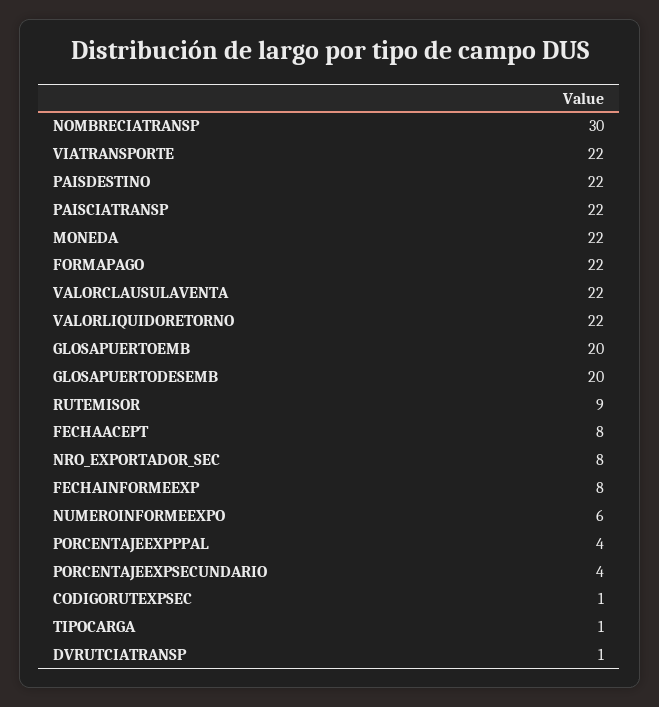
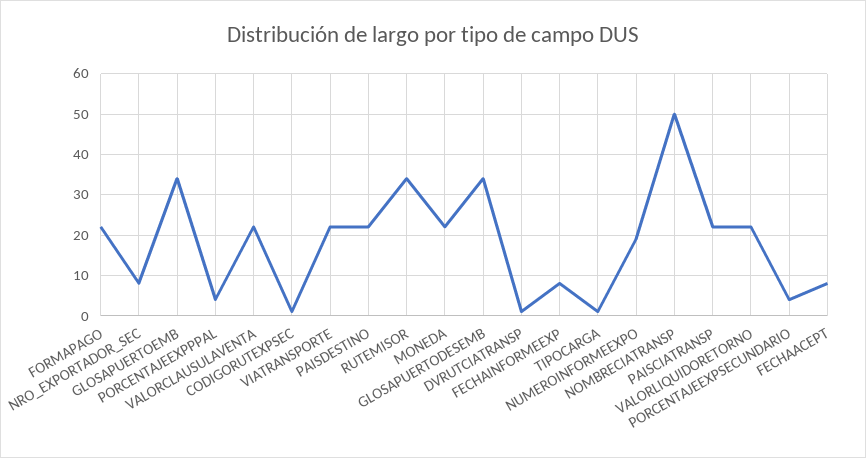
  {
-   "NOMBRECIATRANSP": 30,
+   "NOMBRECIATRANSP": 50,
    "VIATRANSPORTE": 22,
    "PAISDESTINO": 22,
    "PAISCIATRANSP": 22,
    "MONEDA": 22,
    "FORMAPAGO": 22,
    "VALORCLAUSULAVENTA": 22,
    "VALORLIQUIDORETORNO": 22,
-   "GLOSAPUERTOEMB": 20,
+   "GLOSAPUERTOEMB": 35,
-   "GLOSAPUERTODESEMB": 20,
+   "GLOSAPUERTODESEMB": 35,
-   "RUTEMISOR": 9,
+   "RUTEMISOR": 35,
    "FECHAACEPT": 8,
    "NRO_EXPORTADOR_SEC": 8,
    "FECHAINFORMEEXP": 8,
-   "NUMEROINFORMEEXPO": 6,
+   "NUMEROINFORMEEXPO": 20,
    "PORCENTAJEEXPPPAL": 4,
    "PORCENTAJEEXPSECUNDARIO": 4,
    "CODIGORUTEXPSEC": 1,
    "TIPOCARGA": 1,
    "DVRUTCIATRANSP": 1
  }

